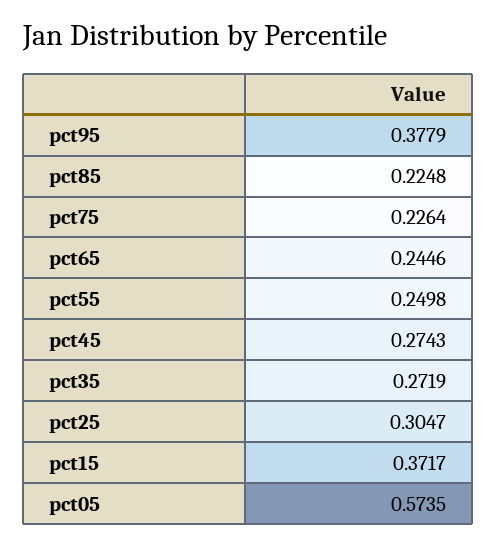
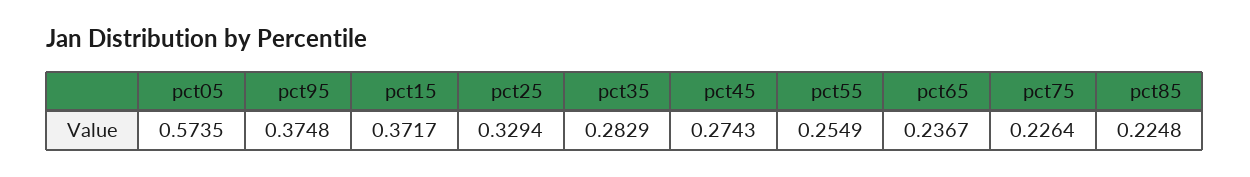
  {
-   "pct95": 0.3779,
+   "pct95": 0.3748,
    "pct85": 0.2248,
    "pct75": 0.2264,
-   "pct65": 0.2446,
+   "pct65": 0.2367,
-   "pct55": 0.2498,
+   "pct55": 0.2549,
    "pct45": 0.2743,
-   "pct35": 0.2719,
+   "pct35": 0.2829,
-   "pct25": 0.3047,
+   "pct25": 0.3294,
    "pct15": 0.3717,
    "pct05": 0.5735
  }

